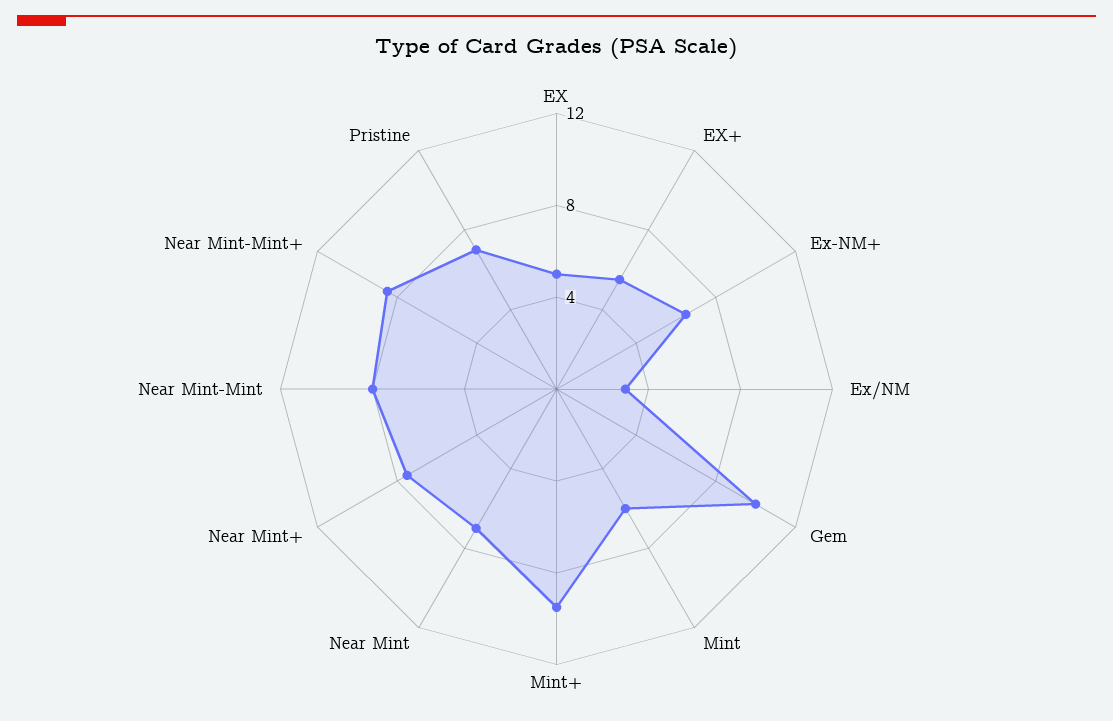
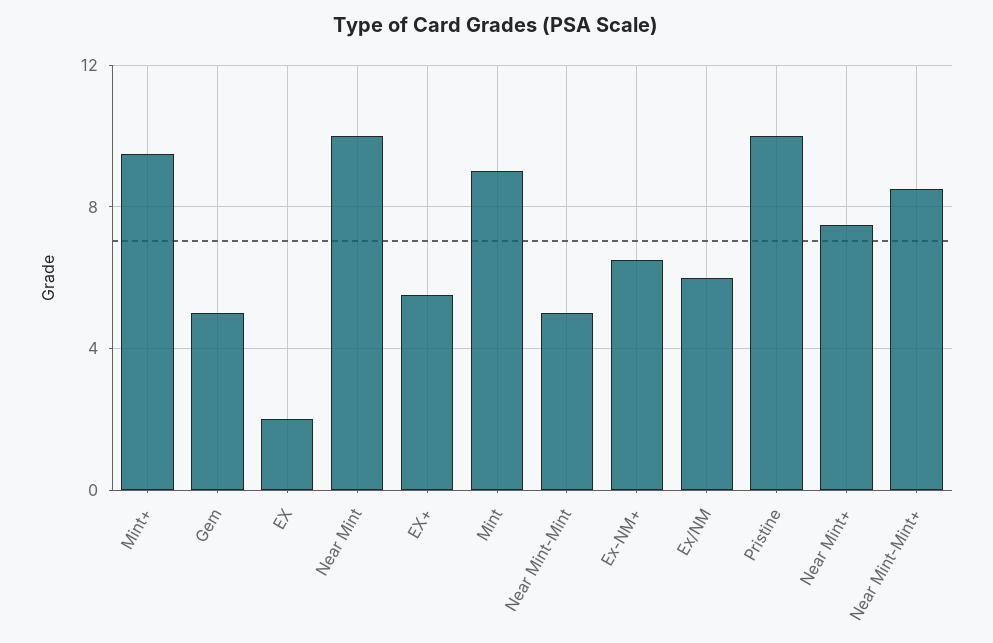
  {
-   "EX": 5,
+   "EX": 2,
    "EX+": 5.5,
    "Ex-NM+": 6.5,
-   "Ex/NM": 3,
+   "Ex/NM": 6,
-   "Gem": 10,
+   "Gem": 5,
-   "Mint": 6,
+   "Mint": 9,
    "Mint+": 9.5,
-   "Near Mint": 7,
+   "Near Mint": 10,
    "Near Mint+": 7.5,
-   "Near Mint-Mint": 8,
+   "Near Mint-Mint": 5,
    "Near Mint-Mint+": 8.5,
-   "Pristine": 7
+   "Pristine": 10
  }

